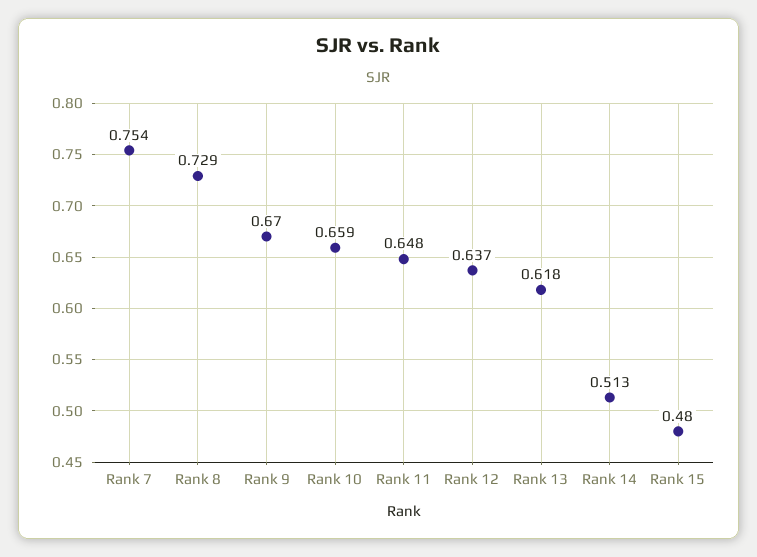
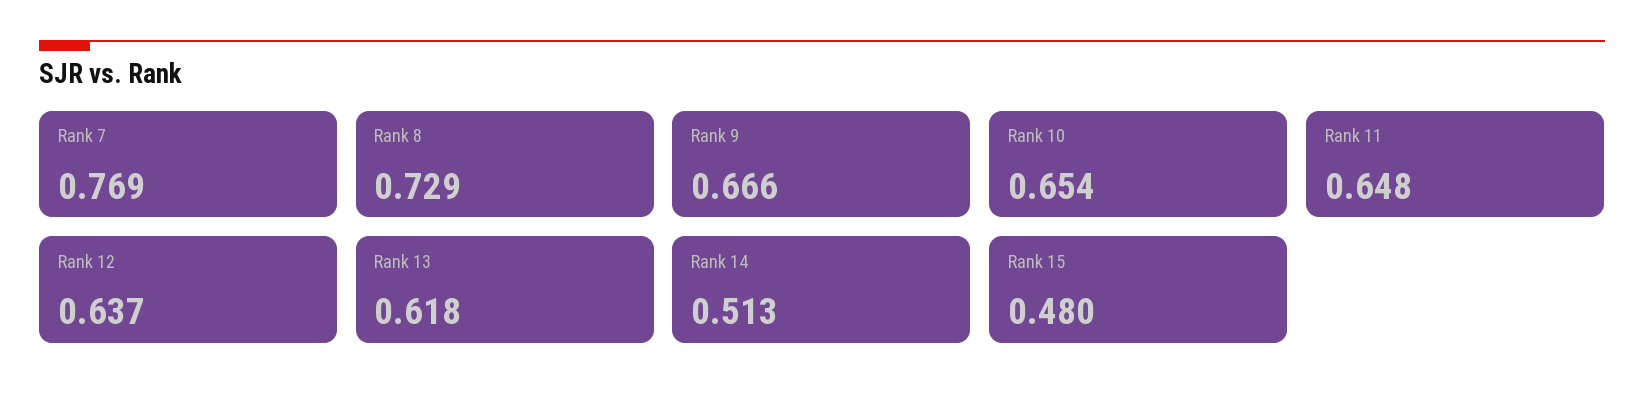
  {
-   "Rank 7": 0.754,
+   "Rank 7": 0.769,
    "Rank 8": 0.729,
-   "Rank 9": 0.67,
+   "Rank 9": 0.666,
-   "Rank 10": 0.659,
+   "Rank 10": 0.654,
    "Rank 11": 0.648,
    "Rank 12": 0.637,
    "Rank 13": 0.618,
    "Rank 14": 0.513,
    "Rank 15": 0.48
  }

